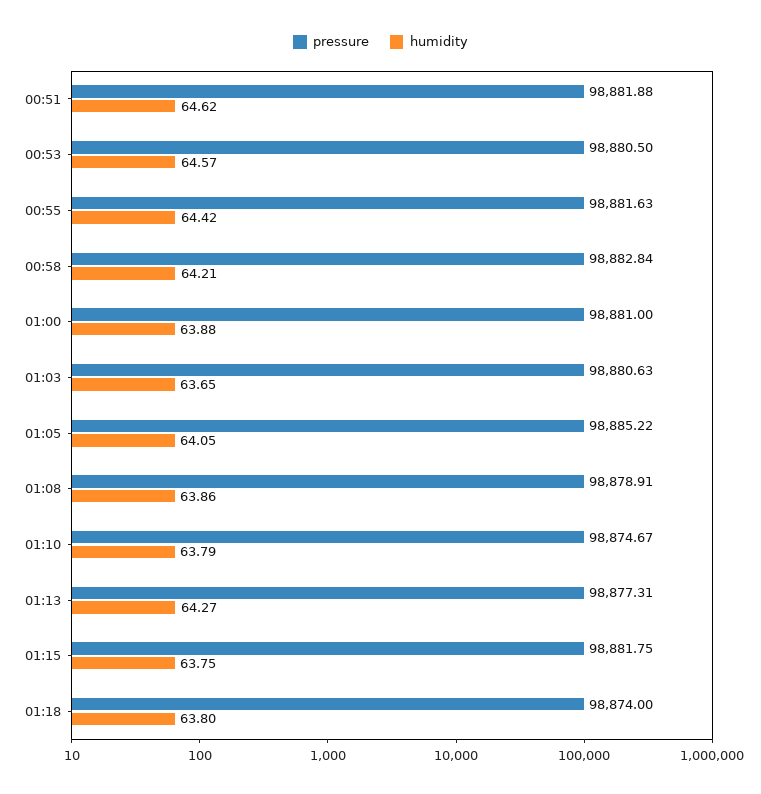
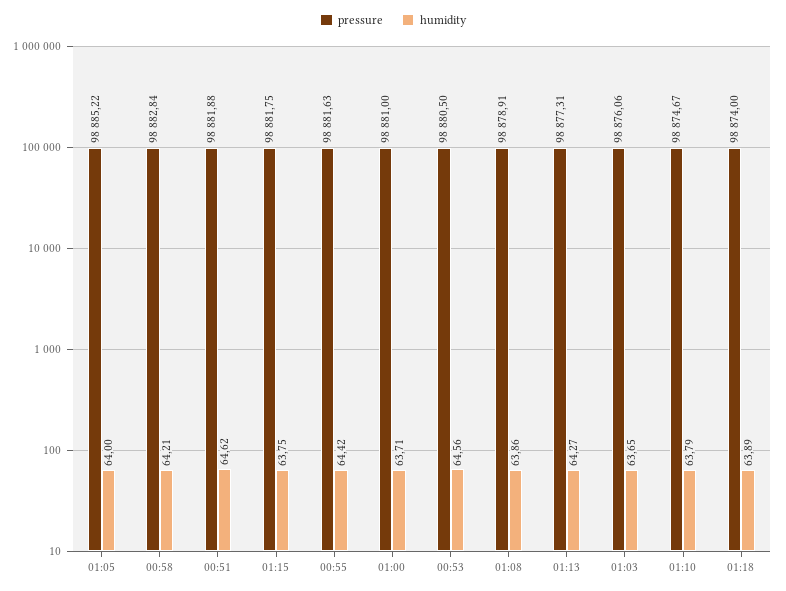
  {
    "pressure": {
      "00:51": 98881.88,
      "00:53": 98880.5,
      "00:55": 98881.63,
      "00:58": 98882.84,
      "01:00": 98881,
-     "01:03": 98880.63,
+     "01:03": 98876.06,
      "01:05": 98885.22,
      "01:08": 98878.91,
      "01:10": 98874.67,
      "01:13": 98877.31,
      "01:15": 98881.75,
      "01:18": 98874
    },
    "humidity": {
      "00:51": 64.62,
-     "00:53": 64.57,
+     "00:53": 64.56,
      "00:55": 64.42,
      "00:58": 64.21,
-     "01:00": 63.88,
+     "01:00": 63.71,
      "01:03": 63.65,
-     "01:05": 64.05,
+     "01:05": 64,
      "01:08": 63.86,
      "01:10": 63.79,
      "01:13": 64.27,
      "01:15": 63.75,
-     "01:18": 63.8
+     "01:18": 63.89
    }
  }

